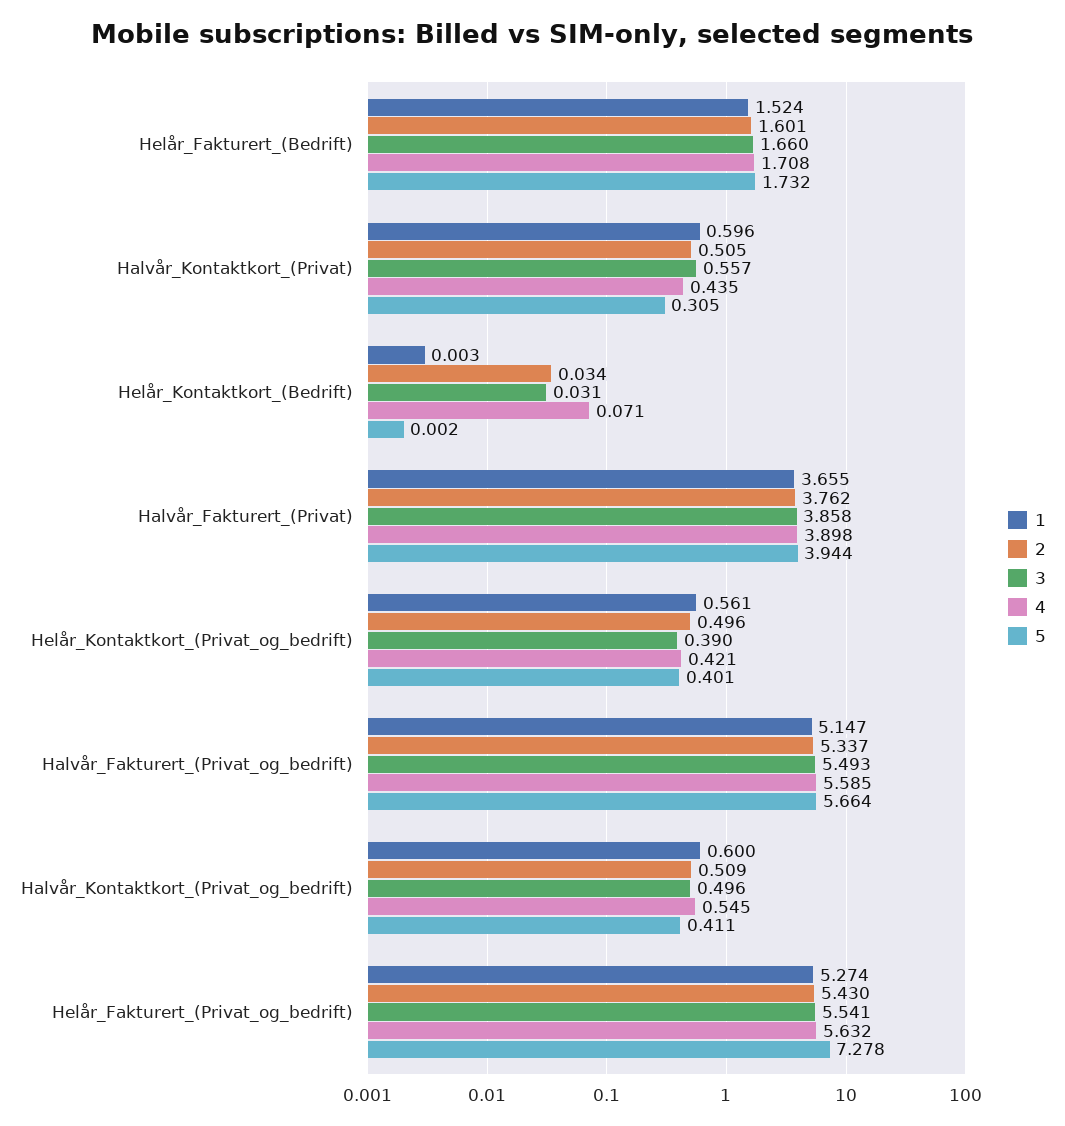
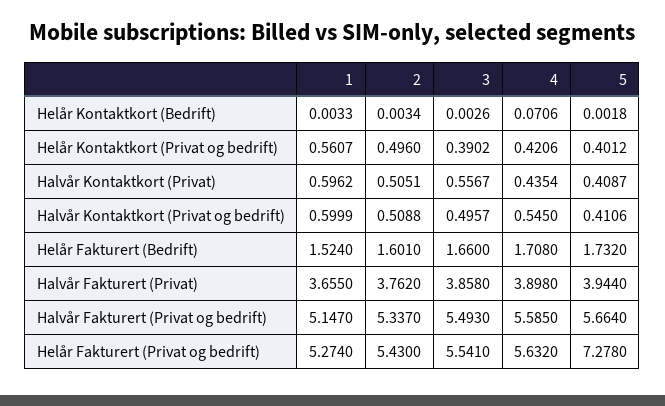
  {
    "1": {
      "Helår_Fakturert_(Bedrift)": 1.524,
      "Halvår_Kontaktkort_(Privat)": 0.5962,
      "Helår_Kontaktkort_(Bedrift)": 0.0033,
      "Halvår_Fakturert_(Privat)": 3.655,
      "Helår_Kontaktkort_(Privat_og_bedrift)": 0.5607,
      "Halvår_Fakturert_(Privat_og_bedrift)": 5.147,
      "Halvår_Kontaktkort_(Privat_og_bedrift)": 0.5999,
      "Helår_Fakturert_(Privat_og_bedrift)": 5.274
    },
    "2": {
      "Helår_Fakturert_(Bedrift)": 1.601,
      "Halvår_Kontaktkort_(Privat)": 0.5051,
-     "Helår_Kontaktkort_(Bedrift)": 0.034,
+     "Helår_Kontaktkort_(Bedrift)": 0.0034,
      "Halvår_Fakturert_(Privat)": 3.762,
      "Helår_Kontaktkort_(Privat_og_bedrift)": 0.496,
      "Halvår_Fakturert_(Privat_og_bedrift)": 5.337,
      "Halvår_Kontaktkort_(Privat_og_bedrift)": 0.5088,
      "Helår_Fakturert_(Privat_og_bedrift)": 5.43
    },
    "3": {
      "Helår_Fakturert_(Bedrift)": 1.66,
      "Halvår_Kontaktkort_(Privat)": 0.5567,
-     "Helår_Kontaktkort_(Bedrift)": 0.031,
+     "Helår_Kontaktkort_(Bedrift)": 0.0026,
      "Halvår_Fakturert_(Privat)": 3.858,
      "Helår_Kontaktkort_(Privat_og_bedrift)": 0.3902,
      "Halvår_Fakturert_(Privat_og_bedrift)": 5.493,
      "Halvår_Kontaktkort_(Privat_og_bedrift)": 0.4957,
      "Helår_Fakturert_(Privat_og_bedrift)": 5.541
    },
    "4": {
      "Helår_Fakturert_(Bedrift)": 1.708,
      "Halvår_Kontaktkort_(Privat)": 0.4354,
      "Helår_Kontaktkort_(Bedrift)": 0.0706,
      "Halvår_Fakturert_(Privat)": 3.898,
      "Helår_Kontaktkort_(Privat_og_bedrift)": 0.4206,
      "Halvår_Fakturert_(Privat_og_bedrift)": 5.585,
      "Halvår_Kontaktkort_(Privat_og_bedrift)": 0.545,
      "Helår_Fakturert_(Privat_og_bedrift)": 5.632
    },
    "5": {
      "Helår_Fakturert_(Bedrift)": 1.732,
-     "Halvår_Kontaktkort_(Privat)": 0.305,
+     "Halvår_Kontaktkort_(Privat)": 0.4087,
      "Helår_Kontaktkort_(Bedrift)": 0.0018,
      "Halvår_Fakturert_(Privat)": 3.944,
      "Helår_Kontaktkort_(Privat_og_bedrift)": 0.4012,
      "Halvår_Fakturert_(Privat_og_bedrift)": 5.664,
      "Halvår_Kontaktkort_(Privat_og_bedrift)": 0.4106,
      "Helår_Fakturert_(Privat_og_bedrift)": 7.278
    }
  }

